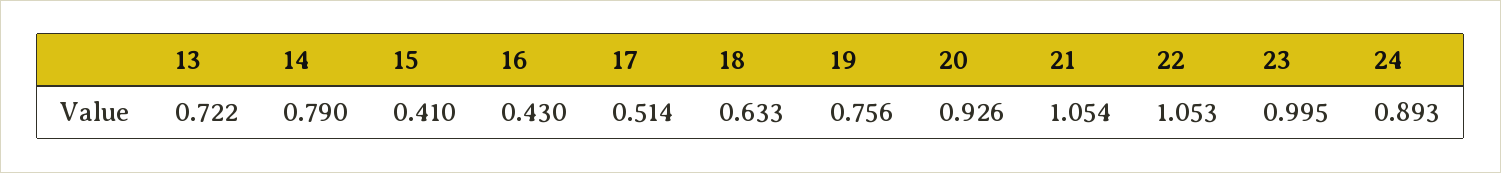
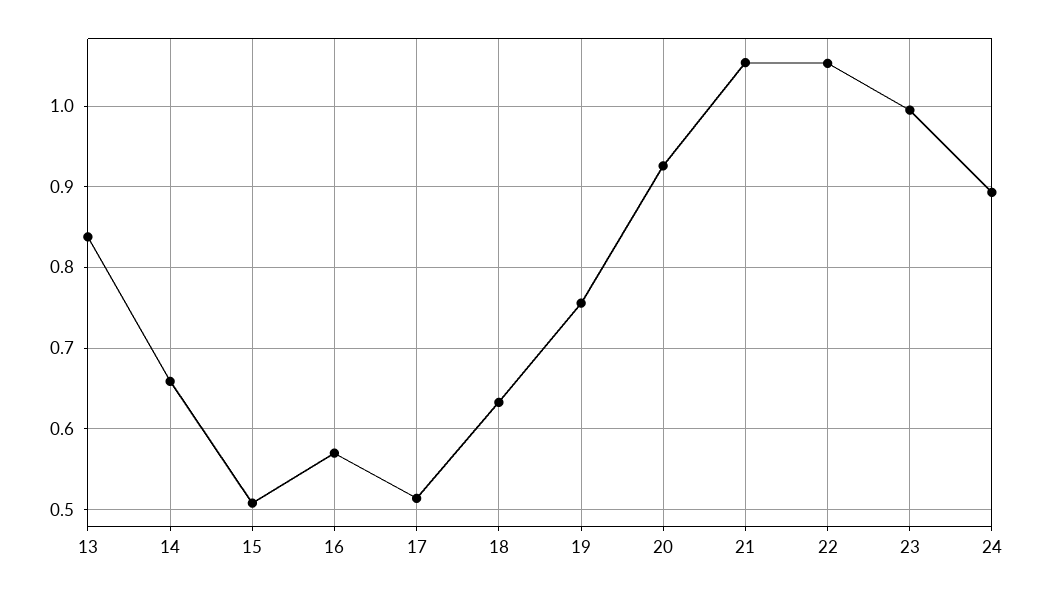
  {
-   "13": 0.722,
+   "13": 0.84,
-   "14": 0.79,
+   "14": 0.66,
-   "15": 0.41,
+   "15": 0.51,
-   "16": 0.43,
+   "16": 0.57,
    "17": 0.514,
    "18": 0.633,
    "19": 0.756,
    "20": 0.926,
    "21": 1.054,
    "22": 1.053,
    "23": 0.995,
    "24": 0.893
  }

